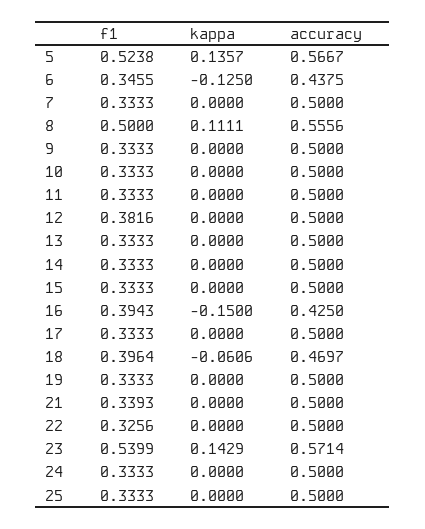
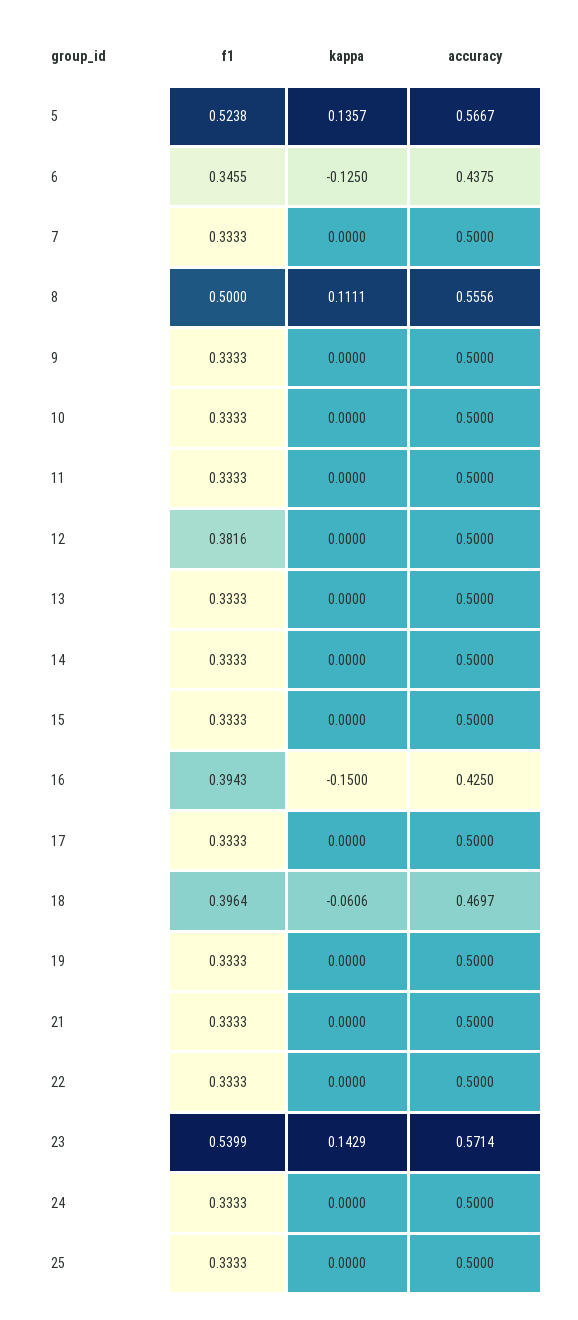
  {
    "f1": {
      "5": 0.5238,
      "6": 0.3455,
      "7": 0.3333,
      "8": 0.5,
      "9": 0.3333,
      "10": 0.3333,
      "11": 0.3333,
      "12": 0.3816,
      "13": 0.3333,
      "14": 0.3333,
      "15": 0.3333,
      "16": 0.3943,
      "17": 0.3333,
      "18": 0.3964,
      "19": 0.3333,
-     "21": 0.3393,
+     "21": 0.3333,
-     "22": 0.3256,
+     "22": 0.3333,
      "23": 0.5399,
      "24": 0.3333,
      "25": 0.3333
    },
    "kappa": {
      "5": 0.1357,
      "6": -0.125,
      "7": 0,
      "8": 0.1111,
      "9": 0,
      "10": 0,
      "11": 0,
      "12": 0,
      "13": 0,
      "14": 0,
      "15": 0,
      "16": -0.15,
      "17": 0,
      "18": -0.0606,
      "19": 0,
      "21": 0,
      "22": 0,
      "23": 0.1429,
      "24": 0,
      "25": 0
    },
    "accuracy": {
      "5": 0.5667,
      "6": 0.4375,
      "7": 0.5,
      "8": 0.5556,
      "9": 0.5,
      "10": 0.5,
      "11": 0.5,
      "12": 0.5,
      "13": 0.5,
      "14": 0.5,
      "15": 0.5,
      "16": 0.425,
      "17": 0.5,
      "18": 0.4697,
      "19": 0.5,
      "21": 0.5,
      "22": 0.5,
      "23": 0.5714,
      "24": 0.5,
      "25": 0.5
    }
  }

